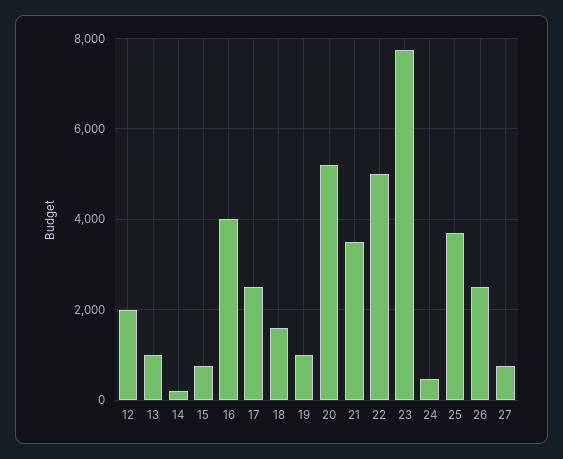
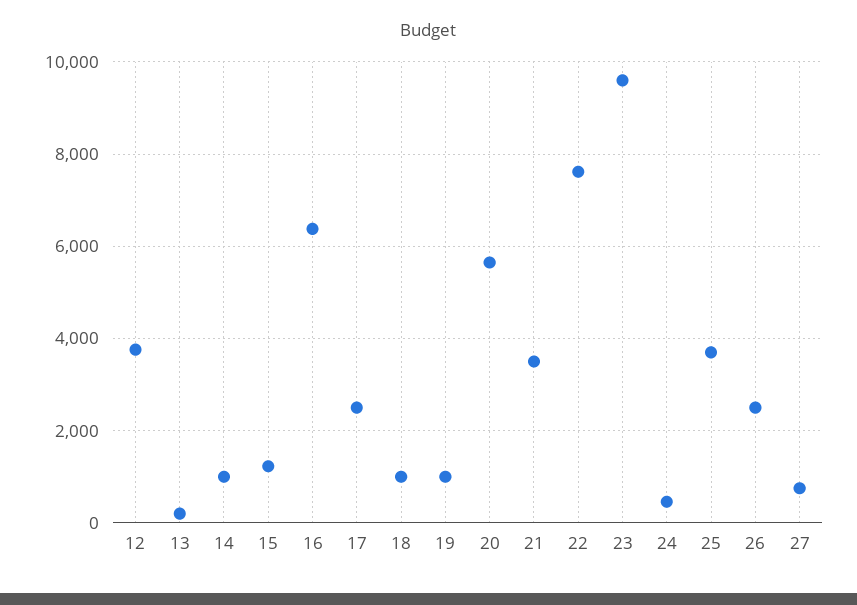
  {
-   "12": 2000,
+   "12": 3800,
-   "13": 1000,
+   "13": 200,
-   "14": 200,
+   "14": 1000,
-   "15": 800,
+   "15": 1200,
-   "16": 4000,
+   "16": 6400,
    "17": 2600,
-   "18": 1600,
+   "18": 1000,
    "19": 1000,
-   "20": 5200,
+   "20": 5600,
    "21": 3600,
-   "22": 5000,
+   "22": 7600,
-   "23": 7800,
+   "23": 9600,
    "24": 400,
    "25": 3800,
    "26": 2600,
    "27": 800
  }

